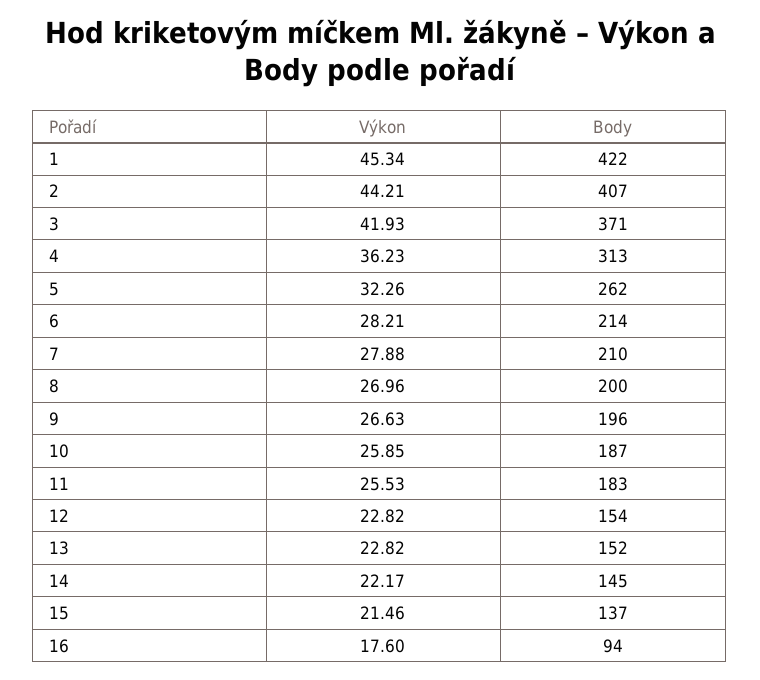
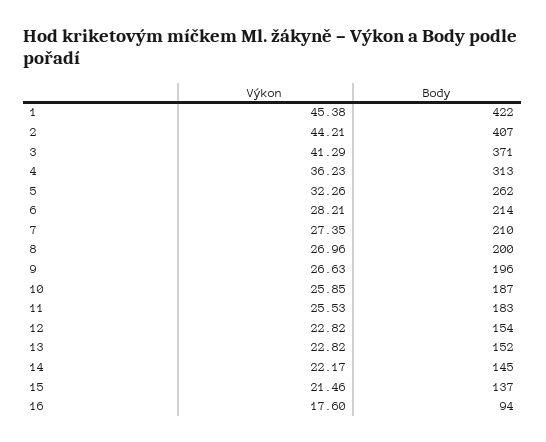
  {
    "Výkon": {
-     "1": 45.34,
+     "1": 45.38,
      "2": 44.21,
-     "3": 41.93,
+     "3": 41.29,
      "4": 36.23,
      "5": 32.26,
      "6": 28.21,
-     "7": 27.88,
+     "7": 27.35,
      "8": 26.96,
      "9": 26.63,
      "10": 25.85,
      "11": 25.53,
      "12": 22.82,
      "13": 22.82,
      "14": 22.17,
      "15": 21.46,
      "16": 17.6
    },
    "Body": {
      "1": 422,
      "2": 407,
      "3": 371,
      "4": 313,
      "5": 262,
      "6": 214,
      "7": 210,
      "8": 200,
      "9": 196,
      "10": 187,
      "11": 183,
      "12": 154,
      "13": 152,
      "14": 145,
      "15": 137,
      "16": 94
    }
  }

